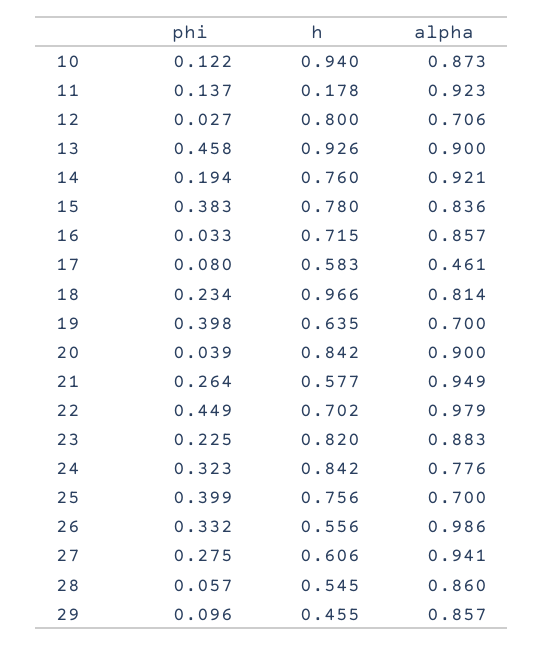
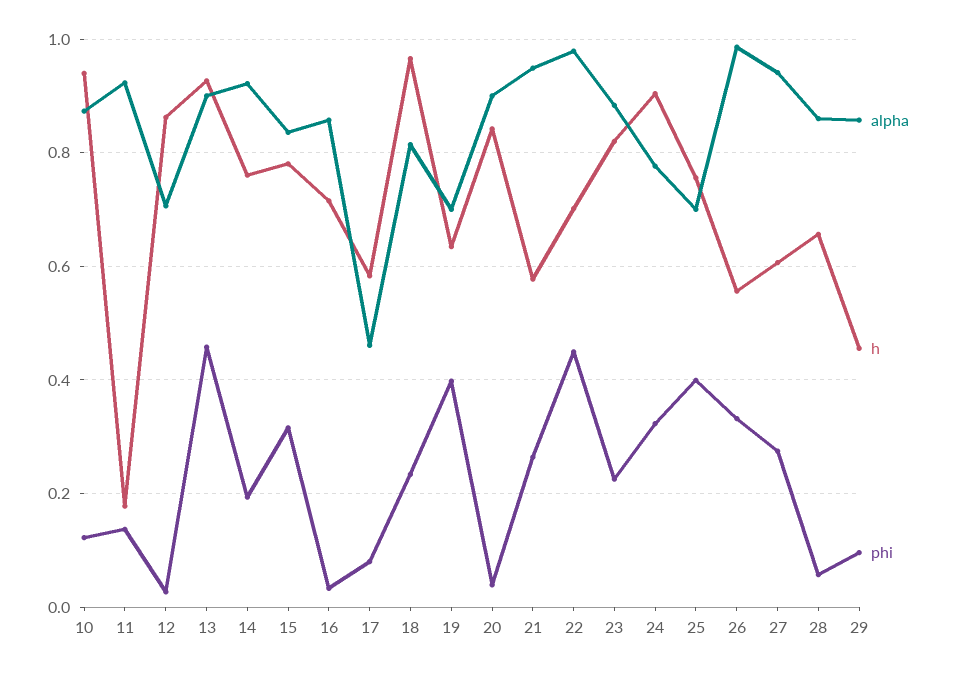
  {
    "phi": {
      "10": 0.122,
      "11": 0.137,
      "12": 0.027,
      "13": 0.458,
      "14": 0.194,
-     "15": 0.383,
+     "15": 0.32,
      "16": 0.033,
      "17": 0.08,
      "18": 0.234,
      "19": 0.398,
      "20": 0.039,
      "21": 0.264,
      "22": 0.449,
      "23": 0.225,
      "24": 0.323,
      "25": 0.399,
      "26": 0.332,
      "27": 0.275,
      "28": 0.057,
      "29": 0.096
    },
    "h": {
      "10": 0.94,
      "11": 0.178,
-     "12": 0.8,
+     "12": 0.86,
      "13": 0.926,
      "14": 0.76,
      "15": 0.78,
      "16": 0.715,
      "17": 0.583,
      "18": 0.966,
      "19": 0.635,
      "20": 0.842,
      "21": 0.577,
      "22": 0.702,
      "23": 0.82,
-     "24": 0.842,
+     "24": 0.9,
      "25": 0.756,
      "26": 0.556,
      "27": 0.606,
-     "28": 0.545,
+     "28": 0.66,
      "29": 0.455
    },
    "alpha": {
      "10": 0.873,
      "11": 0.923,
      "12": 0.706,
      "13": 0.9,
      "14": 0.921,
      "15": 0.836,
      "16": 0.857,
      "17": 0.461,
      "18": 0.814,
      "19": 0.7,
      "20": 0.9,
      "21": 0.949,
      "22": 0.979,
      "23": 0.883,
      "24": 0.776,
      "25": 0.7,
      "26": 0.986,
      "27": 0.941,
      "28": 0.86,
      "29": 0.857
    }
  }

